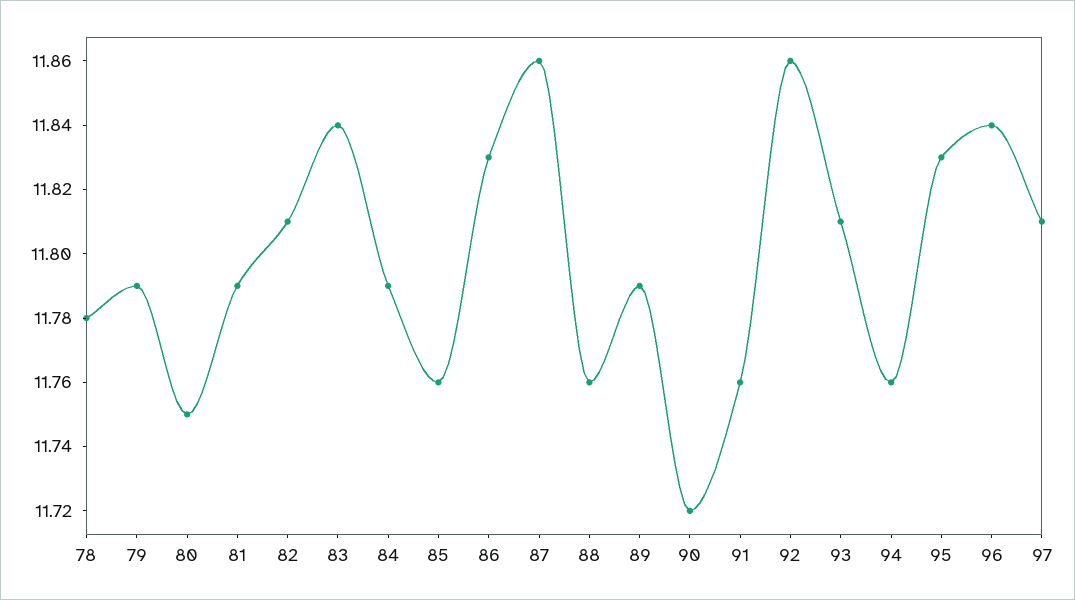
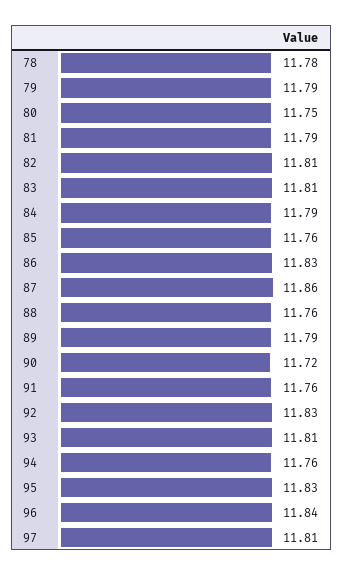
  {
    "78": 11.78,
    "79": 11.79,
    "80": 11.75,
    "81": 11.79,
    "82": 11.81,
-   "83": 11.84,
+   "83": 11.81,
    "84": 11.79,
    "85": 11.76,
    "86": 11.83,
    "87": 11.86,
    "88": 11.76,
    "89": 11.79,
    "90": 11.72,
    "91": 11.76,
-   "92": 11.86,
+   "92": 11.83,
    "93": 11.81,
    "94": 11.76,
    "95": 11.83,
    "96": 11.84,
    "97": 11.81
  }

